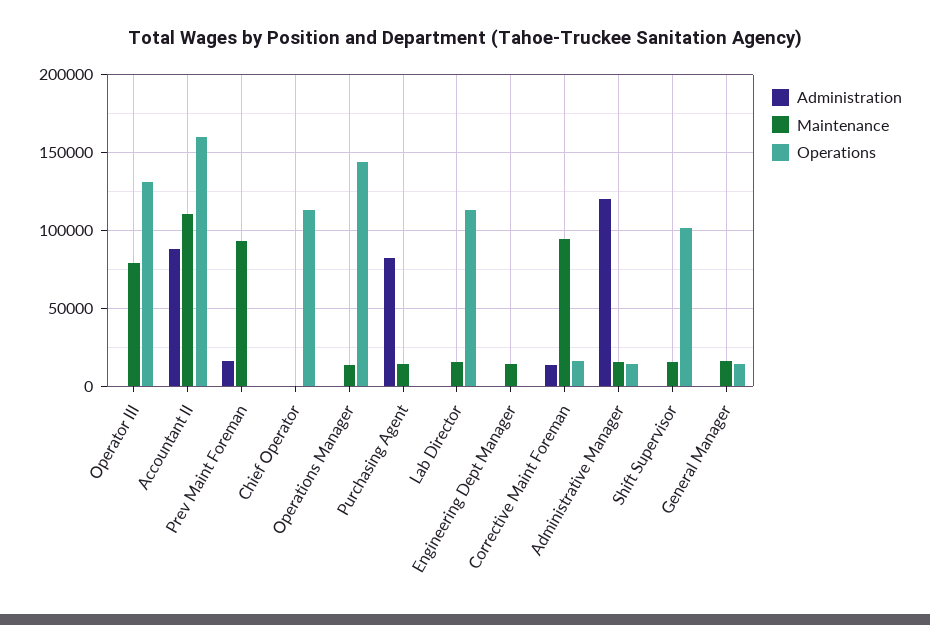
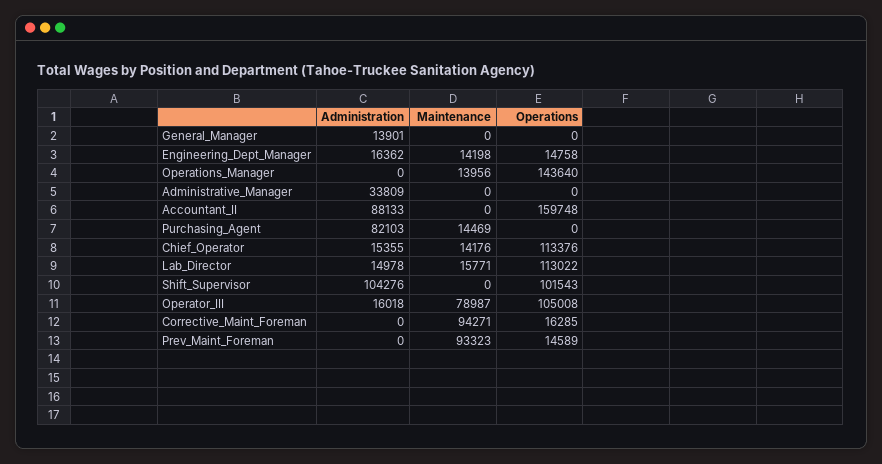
  {
    "Administration": {
-     "Operator III": 0,
+     "Operator III": 16018,
      "Accountant II": 88133,
-     "Prev Maint Foreman": 15000,
+     "Prev Maint Foreman": 0,
-     "Chief Operator": 0,
+     "Chief Operator": 15355,
      "Operations Manager": 0,
      "Purchasing Agent": 82103,
-     "Lab Director": 0,
+     "Lab Director": 14978,
-     "Engineering Dept Manager": 0,
+     "Engineering Dept Manager": 16362,
-     "Corrective Maint Foreman": 15000,
+     "Corrective Maint Foreman": 0,
-     "Administrative Manager": 120000,
+     "Administrative Manager": 33809,
-     "Shift Supervisor": 0,
+     "Shift Supervisor": 104276,
-     "General Manager": 0
+     "General Manager": 13901
    },
    "Maintenance": {
      "Operator III": 78987,
-     "Accountant II": 110000,
+     "Accountant II": 0,
      "Prev Maint Foreman": 93323,
-     "Chief Operator": 0,
+     "Chief Operator": 14176,
      "Operations Manager": 13956,
      "Purchasing Agent": 14469,
      "Lab Director": 15771,
      "Engineering Dept Manager": 14198,
      "Corrective Maint Foreman": 94271,
-     "Administrative Manager": 15000,
+     "Administrative Manager": 0,
-     "Shift Supervisor": 15000,
+     "Shift Supervisor": 0,
-     "General Manager": 15000
+     "General Manager": 0
    },
    "Operations": {
-     "Operator III": 130000,
+     "Operator III": 105008,
      "Accountant II": 159748,
-     "Prev Maint Foreman": 0,
+     "Prev Maint Foreman": 14589,
      "Chief Operator": 113376,
      "Operations Manager": 143640,
      "Purchasing Agent": 0,
      "Lab Director": 113022,
-     "Engineering Dept Manager": 0,
+     "Engineering Dept Manager": 14758,
      "Corrective Maint Foreman": 16285,
-     "Administrative Manager": 15000,
+     "Administrative Manager": 0,
      "Shift Supervisor": 101543,
-     "General Manager": 15000
+     "General Manager": 0
    }
  }

